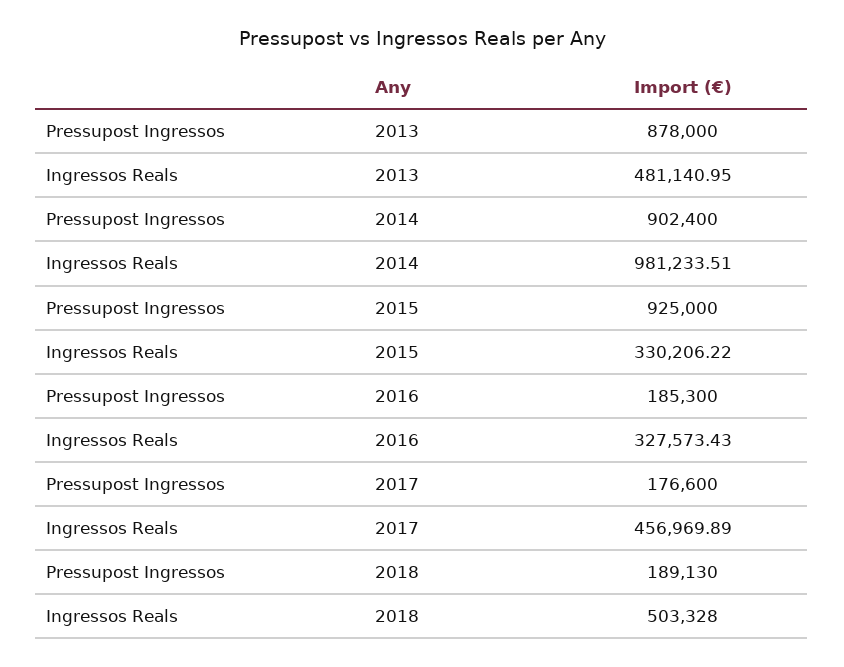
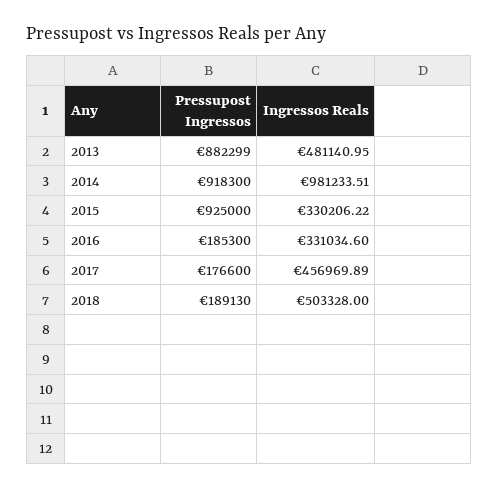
  {
    "Pressupost Ingressos": {
-     "2013": 878000,
+     "2013": 882299,
-     "2014": 902400,
+     "2014": 918300,
      "2015": 925000,
      "2016": 185300,
      "2017": 176600,
      "2018": 189130
    },
    "Ingressos Reals": {
      "2013": 481140.95,
      "2014": 981233.51,
      "2015": 330206.22,
-     "2016": 327573.43,
+     "2016": 331034.6,
      "2017": 456969.89,
      "2018": 503328
    }
  }

